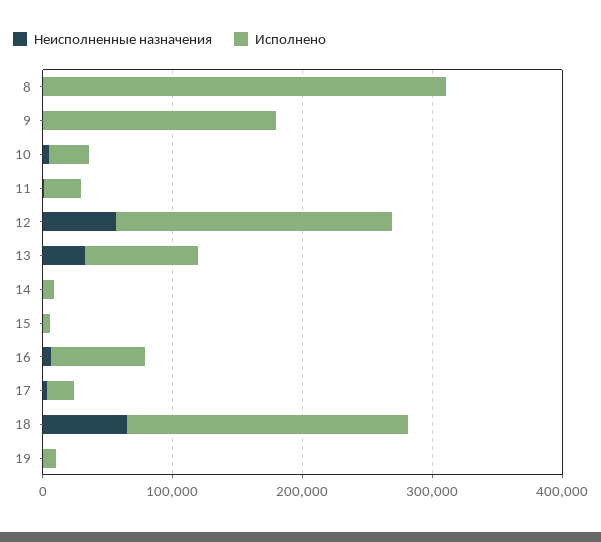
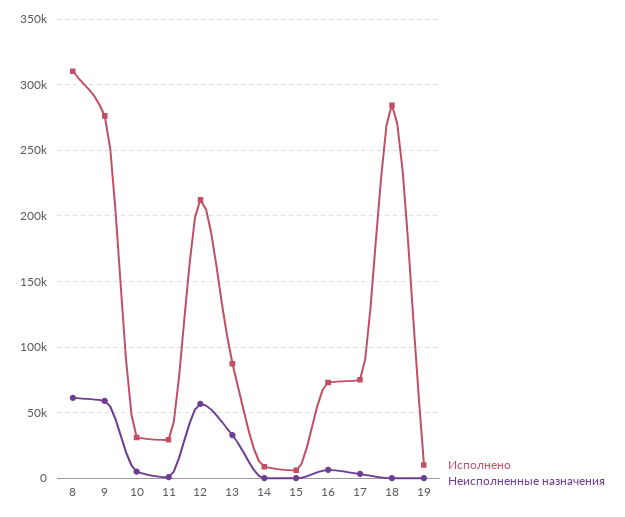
  {
    "Неисполненные назначения": {
-     "8": 0,
+     "8": 60000,
-     "9": 0,
+     "9": 60000,
      "10": 5000,
      "11": 0,
      "12": 55000,
      "13": 35000,
      "14": 0,
      "15": 0,
      "16": 5000,
      "17": 5000,
-     "18": 60000,
+     "18": 0,
      "19": 0
    },
    "Исполнено": {
      "8": 310000,
-     "9": 180000,
+     "9": 275000,
      "10": 30000,
      "11": 30000,
      "12": 210000,
      "13": 85000,
      "14": 10000,
      "15": 5000,
      "16": 75000,
-     "17": 20000,
+     "17": 75000,
-     "18": 220000,
+     "18": 285000,
      "19": 10000
    }
  }

